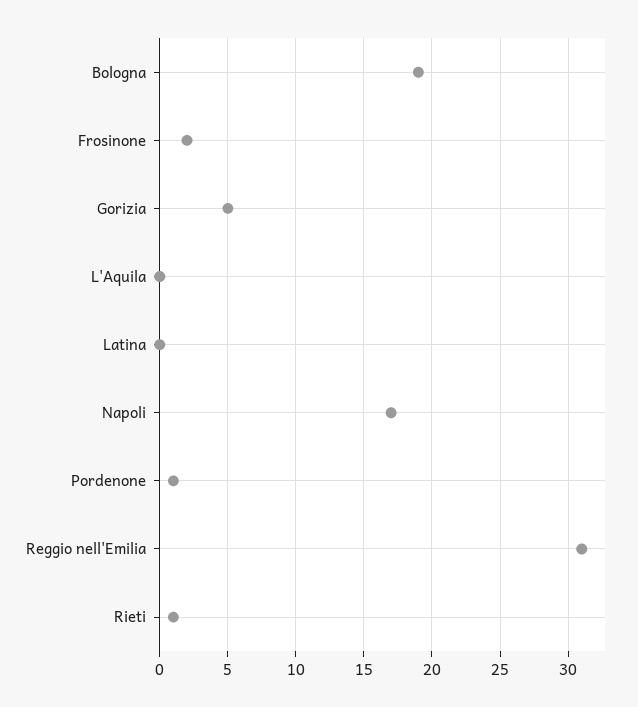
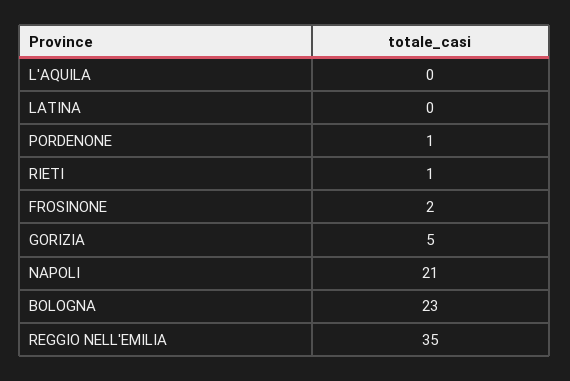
  {
-   "Bologna": 19,
+   "Bologna": 23,
    "Frosinone": 2,
    "Gorizia": 5,
    "L'Aquila": 0,
    "Latina": 0,
-   "Napoli": 17,
+   "Napoli": 21,
    "Pordenone": 1,
-   "Reggio nell'Emilia": 31,
+   "Reggio nell'Emilia": 35,
    "Rieti": 1
  }

